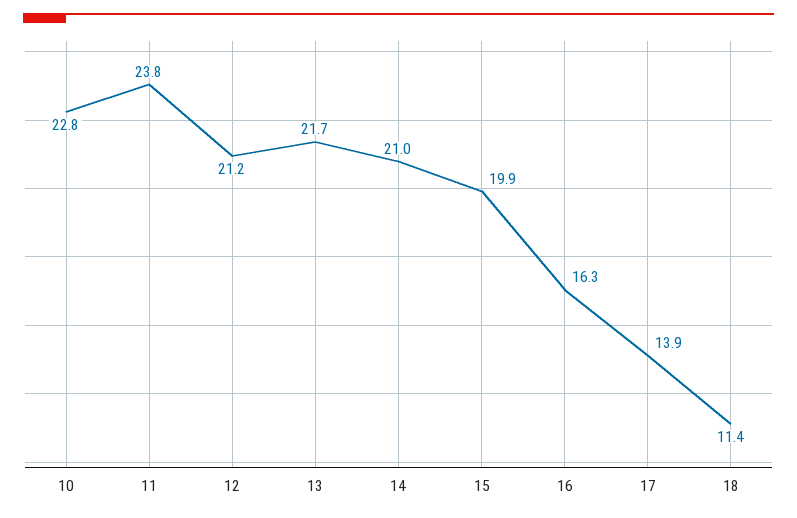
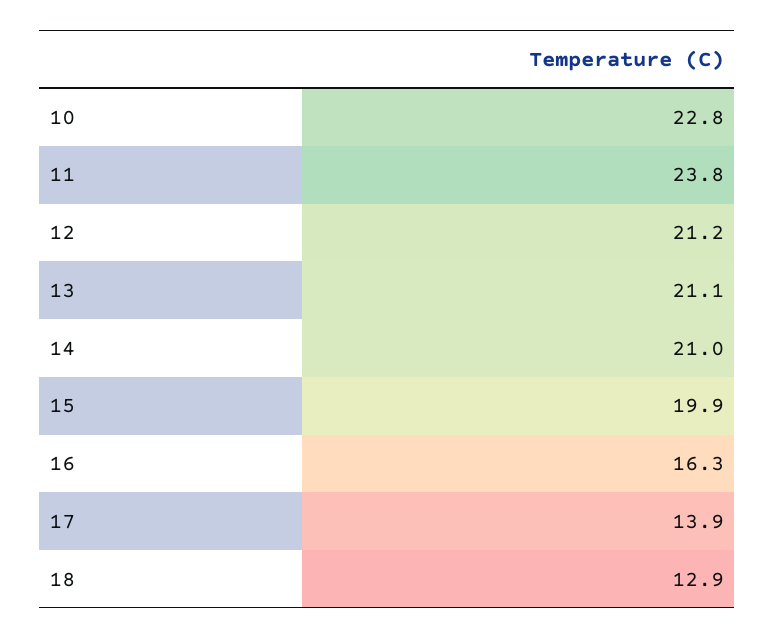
  {
    "10": 22.8,
    "11": 23.8,
    "12": 21.2,
-   "13": 21.7,
+   "13": 21.1,
    "14": 21,
    "15": 19.9,
    "16": 16.3,
    "17": 13.9,
-   "18": 11.4
+   "18": 12.9
  }

